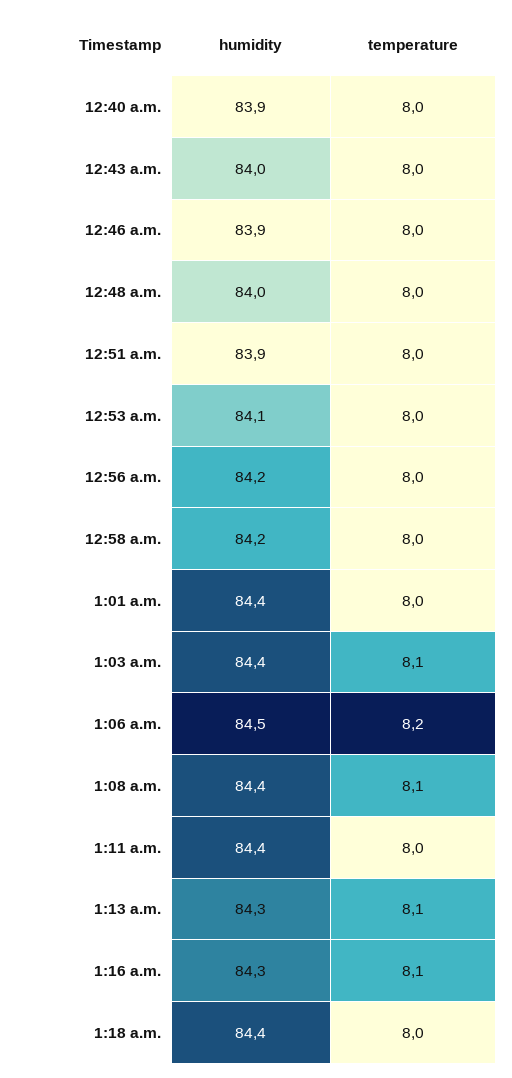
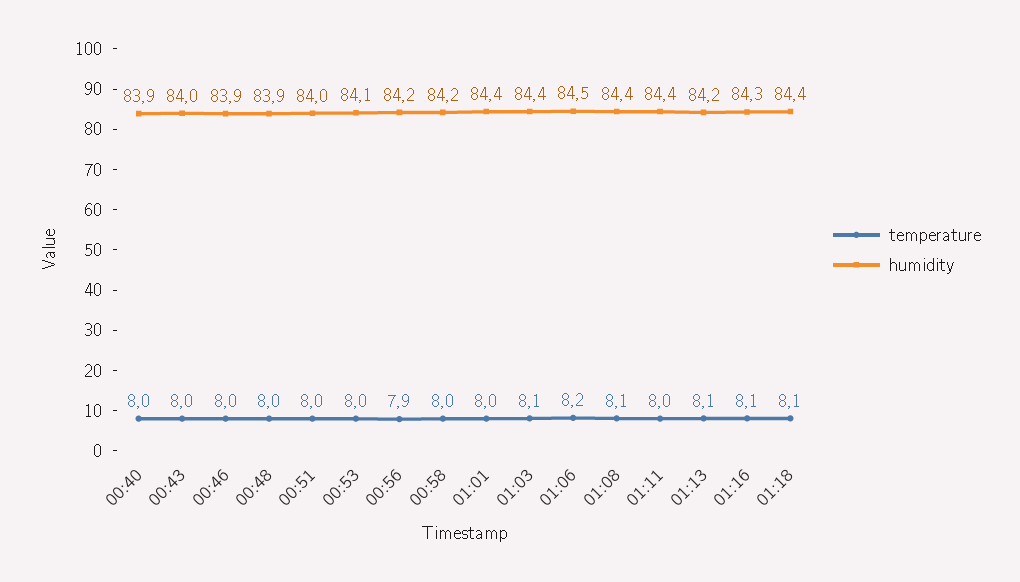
  {
    "humidity": {
      "12:40 a.m.": 83.9,
      "12:43 a.m.": 84,
      "12:46 a.m.": 83.9,
-     "12:48 a.m.": 84,
+     "12:48 a.m.": 83.9,
-     "12:51 a.m.": 83.9,
+     "12:51 a.m.": 84,
      "12:53 a.m.": 84.1,
      "12:56 a.m.": 84.2,
      "12:58 a.m.": 84.2,
      "1:01 a.m.": 84.4,
      "1:03 a.m.": 84.4,
      "1:06 a.m.": 84.5,
      "1:08 a.m.": 84.4,
      "1:11 a.m.": 84.4,
-     "1:13 a.m.": 84.3,
+     "1:13 a.m.": 84.2,
      "1:16 a.m.": 84.3,
      "1:18 a.m.": 84.4
    },
    "temperature": {
      "12:40 a.m.": 8,
      "12:43 a.m.": 8,
      "12:46 a.m.": 8,
      "12:48 a.m.": 8,
      "12:51 a.m.": 8,
      "12:53 a.m.": 8,
-     "12:56 a.m.": 8,
+     "12:56 a.m.": 7.9,
      "12:58 a.m.": 8,
      "1:01 a.m.": 8,
      "1:03 a.m.": 8.1,
      "1:06 a.m.": 8.2,
      "1:08 a.m.": 8.1,
      "1:11 a.m.": 8,
      "1:13 a.m.": 8.1,
      "1:16 a.m.": 8.1,
-     "1:18 a.m.": 8
+     "1:18 a.m.": 8.1
    }
  }

